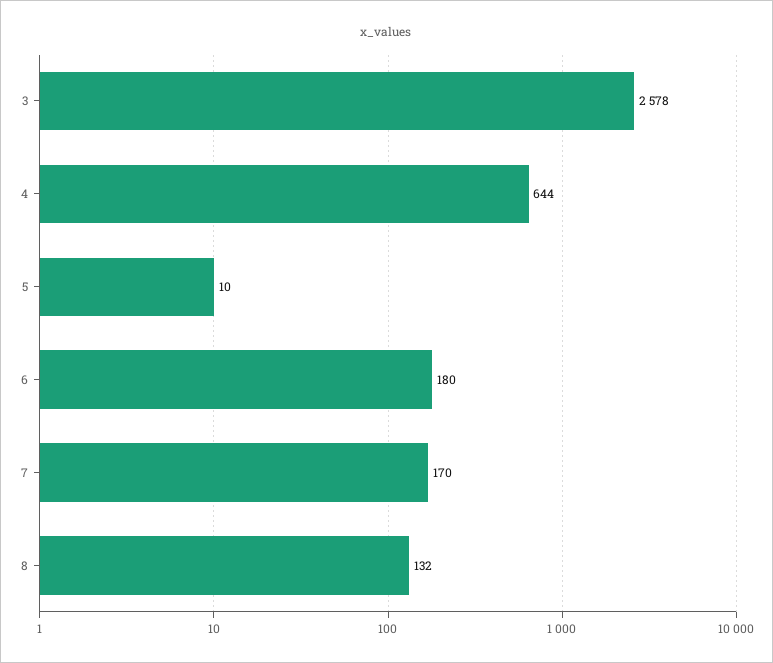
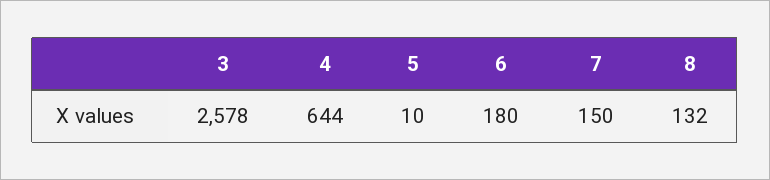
  {
    "3": 2578,
    "4": 644,
    "5": 10,
    "6": 180,
-   "7": 170,
+   "7": 150,
    "8": 132
  }

